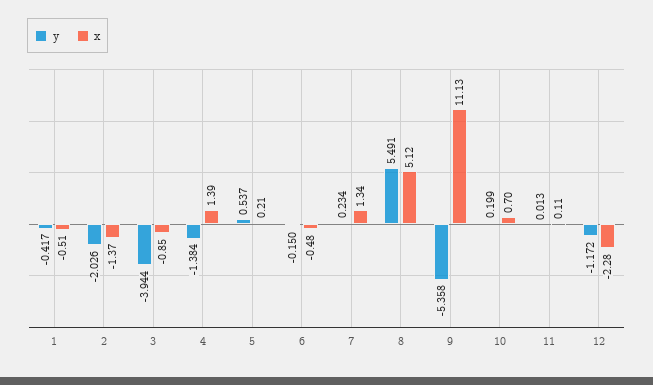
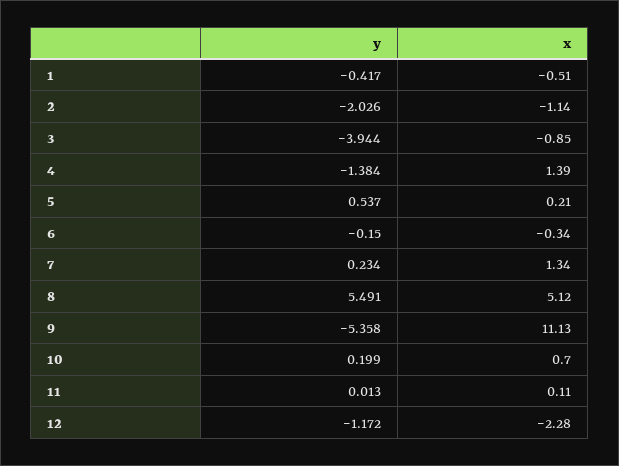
  {
    "y": {
      "1": -0.417,
      "2": -2.026,
      "3": -3.944,
      "4": -1.384,
      "5": 0.537,
      "6": -0.15,
      "7": 0.234,
      "8": 5.491,
      "9": -5.358,
      "10": 0.199,
      "11": 0.013,
      "12": -1.172
    },
    "x": {
      "1": -0.51,
-     "2": -1.37,
+     "2": -1.14,
      "3": -0.85,
      "4": 1.39,
      "5": 0.21,
-     "6": -0.48,
+     "6": -0.34,
      "7": 1.34,
      "8": 5.12,
      "9": 11.13,
      "10": 0.7,
      "11": 0.11,
      "12": -2.28
    }
  }

